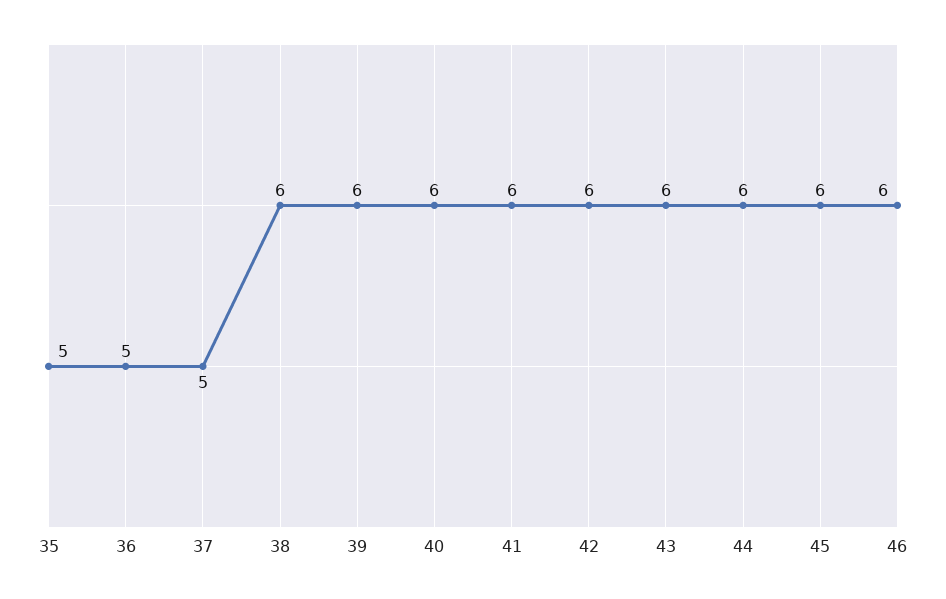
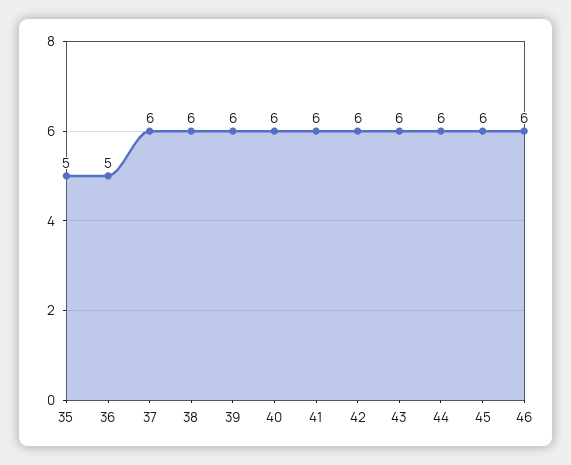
  {
    "35": 5,
    "36": 5,
-   "37": 5,
+   "37": 6,
    "38": 6,
    "39": 6,
    "40": 6,
    "41": 6,
    "42": 6,
    "43": 6,
    "44": 6,
    "45": 6,
    "46": 6
  }

